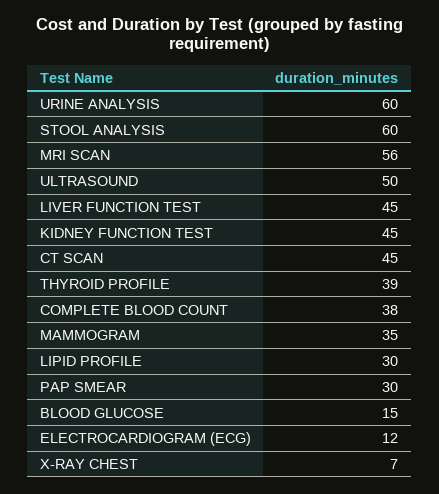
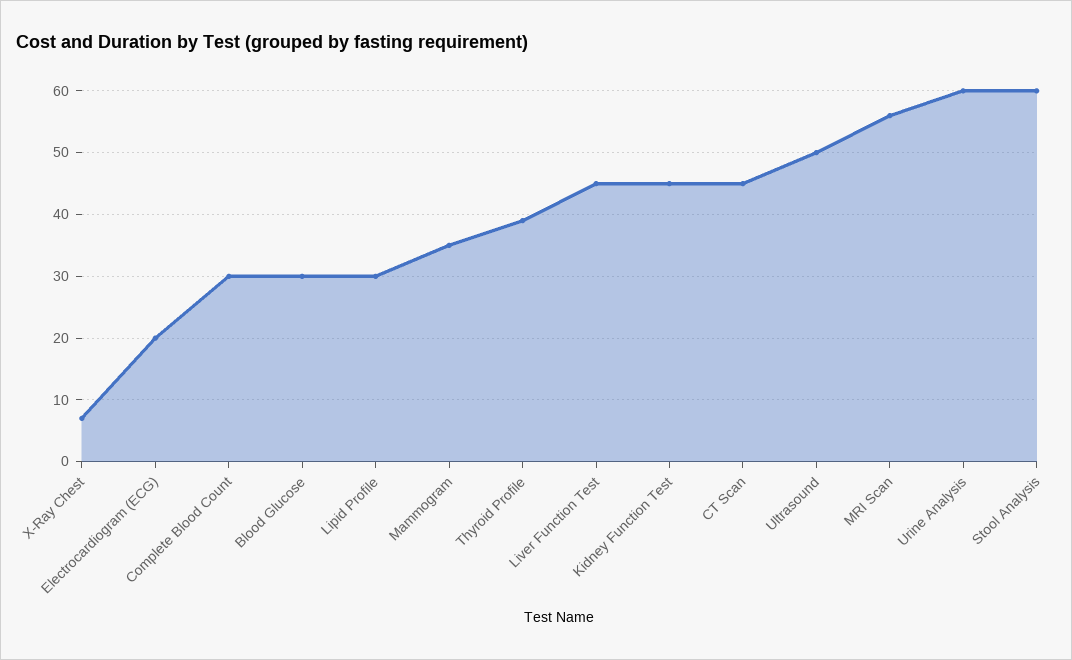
  {
    "URINE ANALYSIS": 60,
    "STOOL ANALYSIS": 60,
    "MRI SCAN": 56,
    "ULTRASOUND": 50,
    "LIVER FUNCTION TEST": 45,
    "KIDNEY FUNCTION TEST": 45,
    "CT SCAN": 45,
    "THYROID PROFILE": 39,
-   "COMPLETE BLOOD COUNT": 38,
+   "COMPLETE BLOOD COUNT": 30,
    "MAMMOGRAM": 35,
    "LIPID PROFILE": 30,
-   "PAP SMEAR": 30,
-   "BLOOD GLUCOSE": 15,
+   "BLOOD GLUCOSE": 30,
-   "ELECTROCARDIOGRAM (ECG)": 12,
+   "ELECTROCARDIOGRAM (ECG)": 20,
    "X-RAY CHEST": 7
  }

